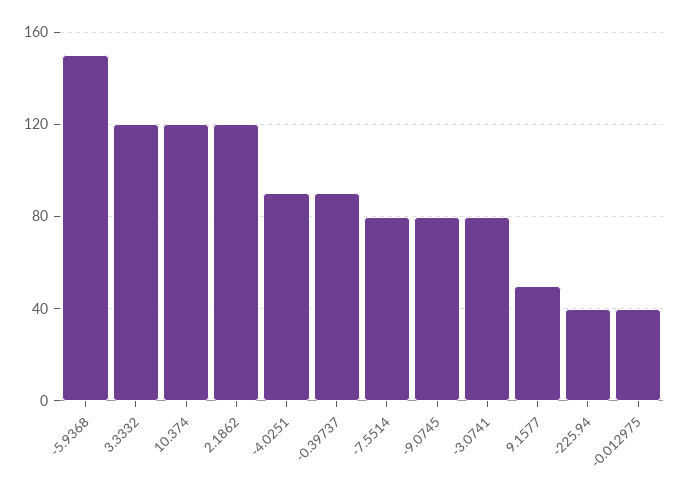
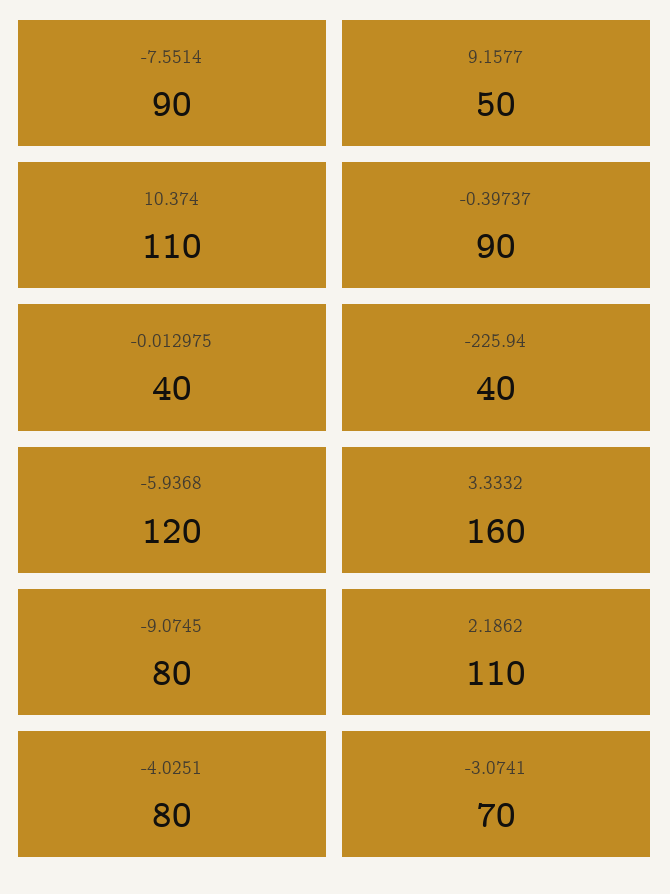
  {
-   "-5.9368": 150,
+   "-5.9368": 120,
-   "3.3332": 120,
+   "3.3332": 160,
-   "10.374": 120,
+   "10.374": 110,
-   "2.1862": 120,
+   "2.1862": 110,
-   "-4.0251": 90,
+   "-4.0251": 80,
    "-0.39737": 90,
-   "-7.5514": 80,
+   "-7.5514": 90,
    "-9.0745": 80,
-   "-3.0741": 80,
+   "-3.0741": 70,
    "9.1577": 50,
    "-225.94": 40,
    "-0.012975": 40
  }

